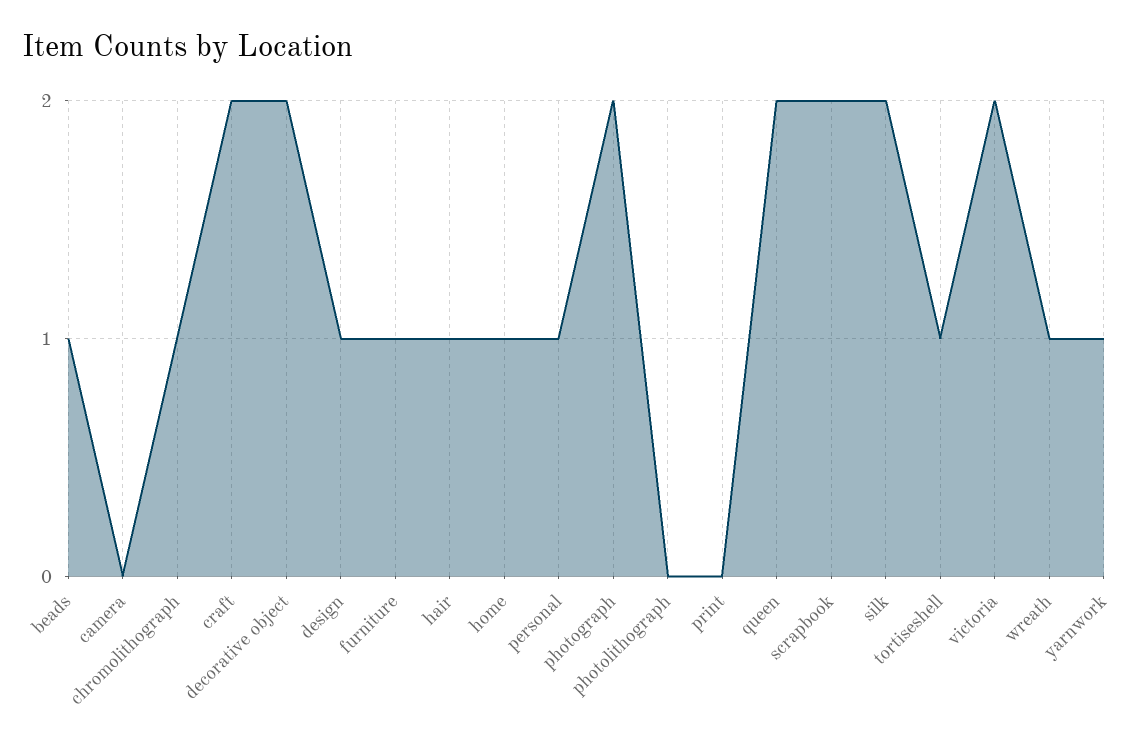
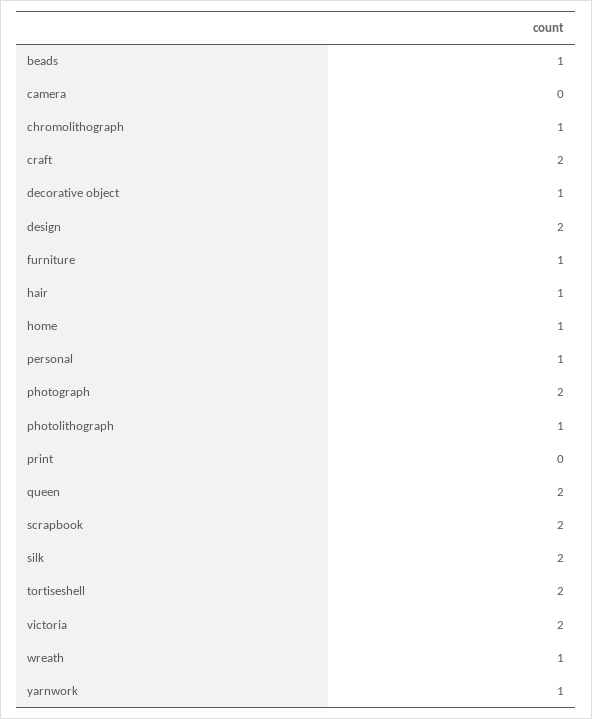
  {
    "beads": 1,
    "camera": 0,
    "chromolithograph": 1,
    "craft": 2,
-   "decorative object": 2,
+   "decorative object": 1,
-   "design": 1,
+   "design": 2,
    "furniture": 1,
    "hair": 1,
    "home": 1,
    "personal": 1,
    "photograph": 2,
-   "photolithograph": 0,
+   "photolithograph": 1,
    "print": 0,
    "queen": 2,
    "scrapbook": 2,
    "silk": 2,
-   "tortiseshell": 1,
+   "tortiseshell": 2,
    "victoria": 2,
    "wreath": 1,
    "yarnwork": 1
  }

